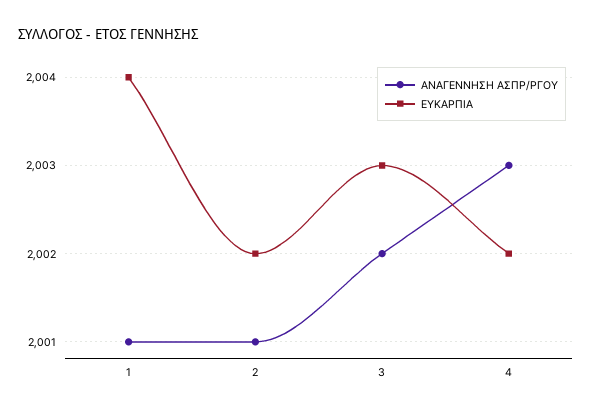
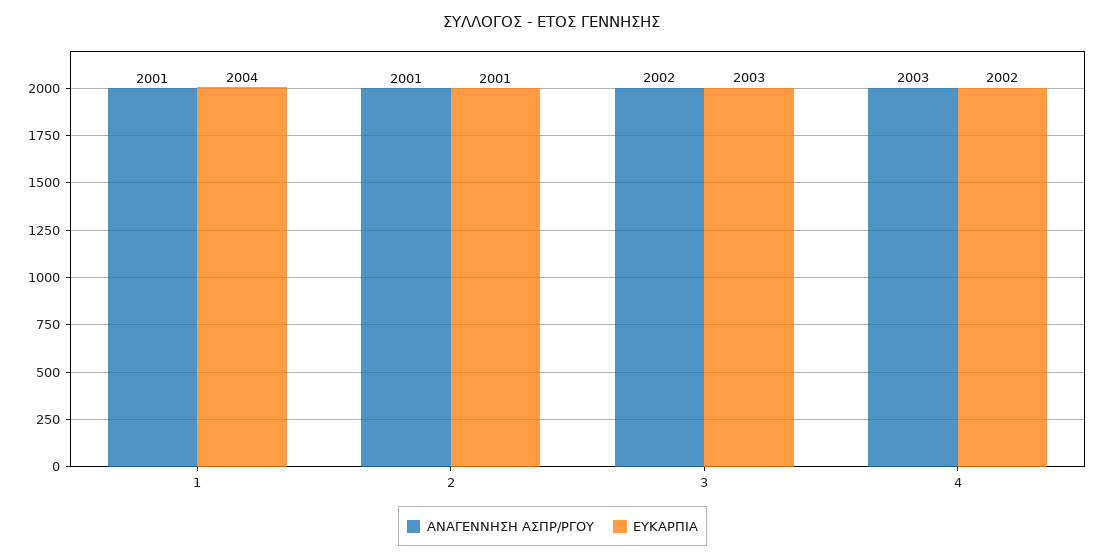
  {
    "ΑΝΑΓΕΝΝΗΣΗ ΑΣΠΡ/ΡΓΟΥ": {
      "1": 2001,
      "2": 2001,
      "3": 2002,
      "4": 2003
    },
    "ΕΥΚΑΡΠΙΑ": {
      "1": 2004,
-     "2": 2002,
+     "2": 2001,
      "3": 2003,
      "4": 2002
    }
  }

